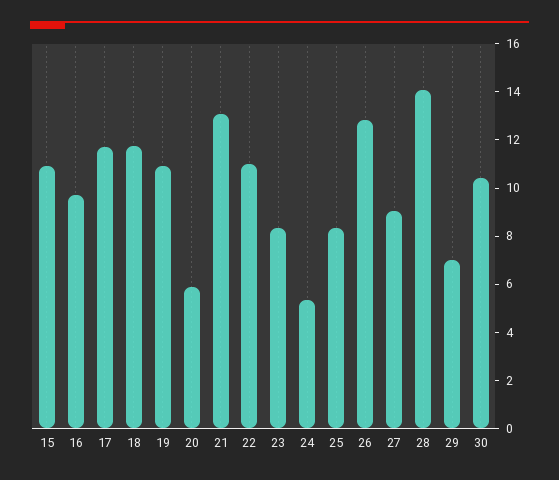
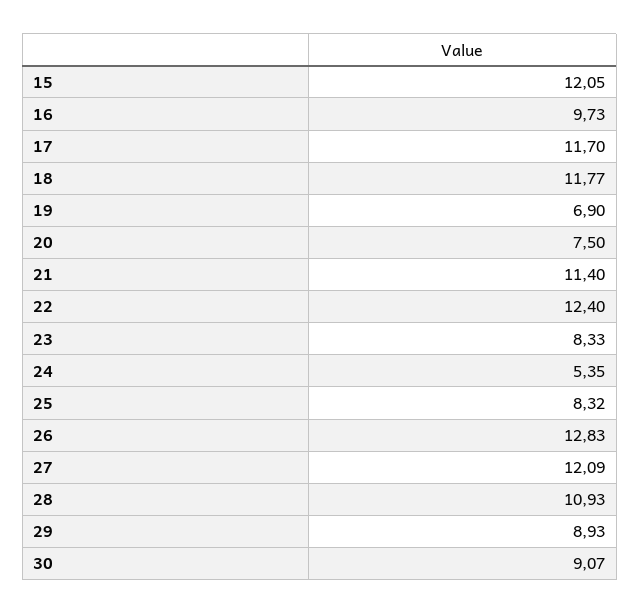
  {
-   "15": 11,
+   "15": 12.05,
    "16": 9.73,
    "17": 11.7,
    "18": 11.77,
-   "19": 11,
+   "19": 6.9,
-   "20": 6,
+   "20": 7.5,
-   "21": 13,
+   "21": 11.4,
-   "22": 11,
+   "22": 12.4,
    "23": 8.33,
    "24": 5.35,
    "25": 8.32,
    "26": 12.83,
-   "27": 9,
+   "27": 12.09,
-   "28": 14,
+   "28": 10.93,
-   "29": 7,
+   "29": 8.93,
-   "30": 10.5
+   "30": 9.07
  }

